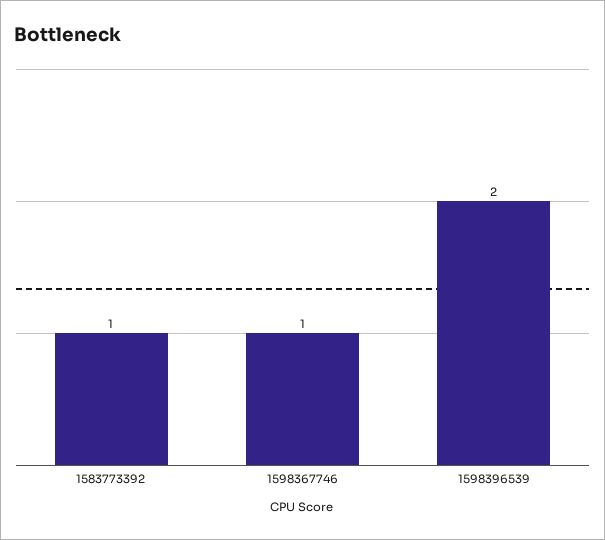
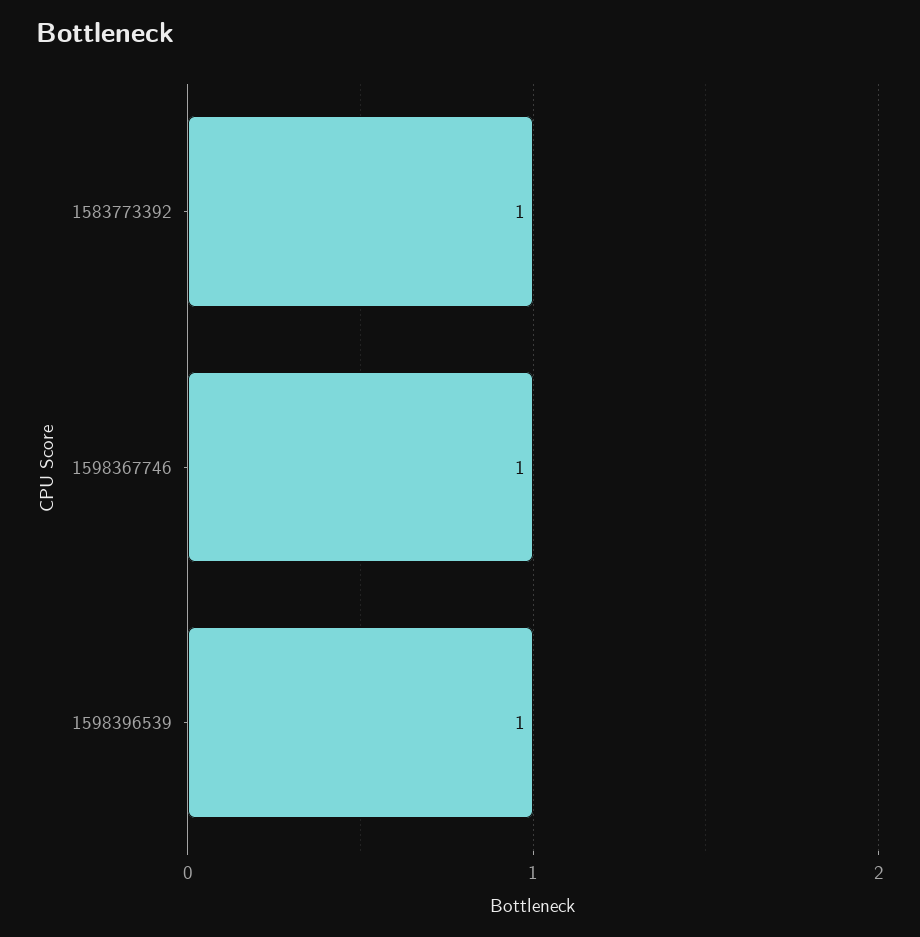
  {
    "1583773392": 1,
    "1598367746": 1,
-   "1598396539": 2
+   "1598396539": 1
  }

